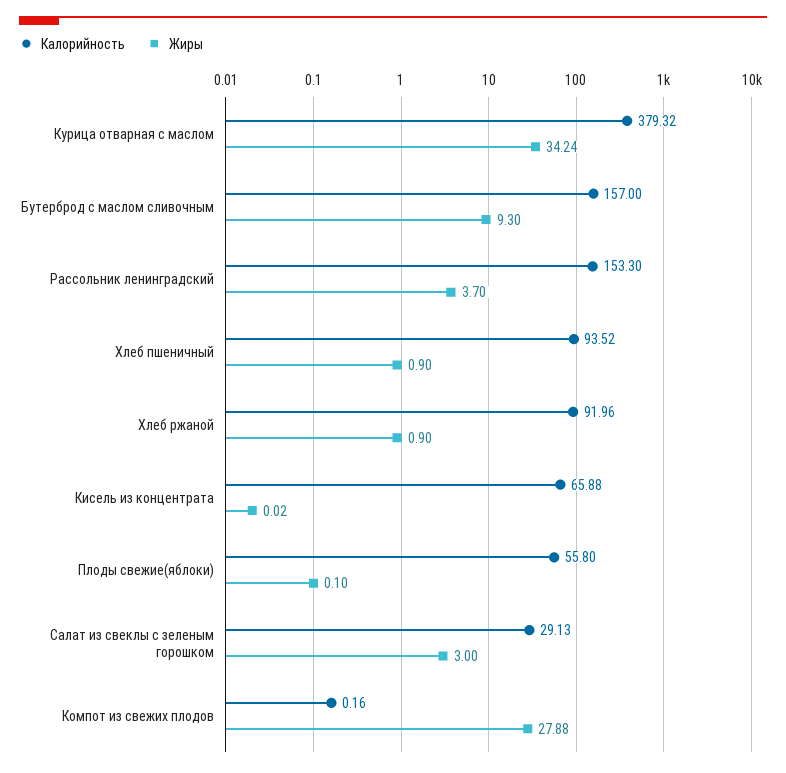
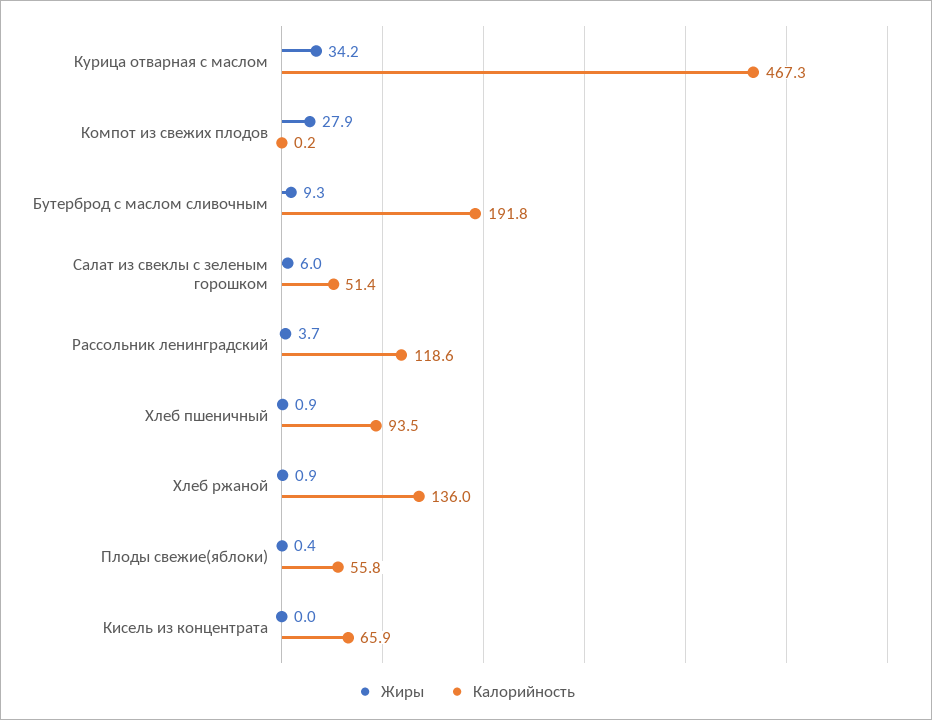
  {
    "Калорийность": {
-     "Курица отварная с маслом": 379.32,
+     "Курица отварная с маслом": 467.3,
-     "Бутерброд с маслом сливочным": 157,
+     "Бутерброд с маслом сливочным": 191.8,
-     "Рассольник ленинградский": 153.3,
+     "Рассольник ленинградский": 118.6,
      "Хлеб пшеничный": 93.52,
-     "Хлеб ржаной": 91.96,
+     "Хлеб ржаной": 136,
      "Кисель из концентрата": 65.88,
      "Плоды свежие(яблоки)": 55.8,
-     "Салат из свеклы с зеленым горошком": 29.13,
+     "Салат из свеклы с зеленым горошком": 51.4,
      "Компот из свежих плодов": 0.16
    },
    "Жиры": {
      "Курица отварная с маслом": 34.24,
      "Бутерброд с маслом сливочным": 9.3,
      "Рассольник ленинградский": 3.7,
      "Хлеб пшеничный": 0.9,
      "Хлеб ржаной": 0.9,
      "Кисель из концентрата": 0.02,
-     "Плоды свежие(яблоки)": 0.1,
+     "Плоды свежие(яблоки)": 0.4,
-     "Салат из свеклы с зеленым горошком": 3,
+     "Салат из свеклы с зеленым горошком": 6,
      "Компот из свежих плодов": 27.88
    }
  }

